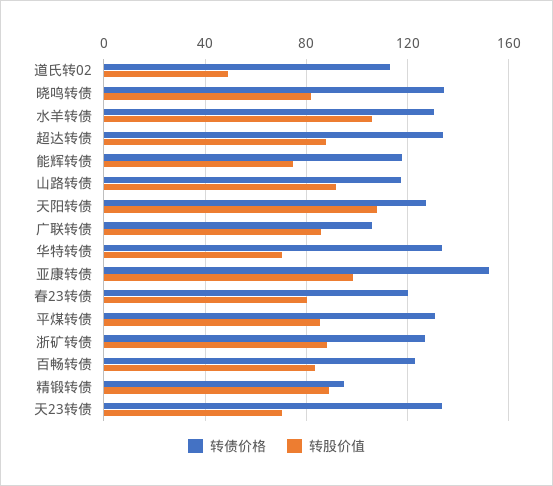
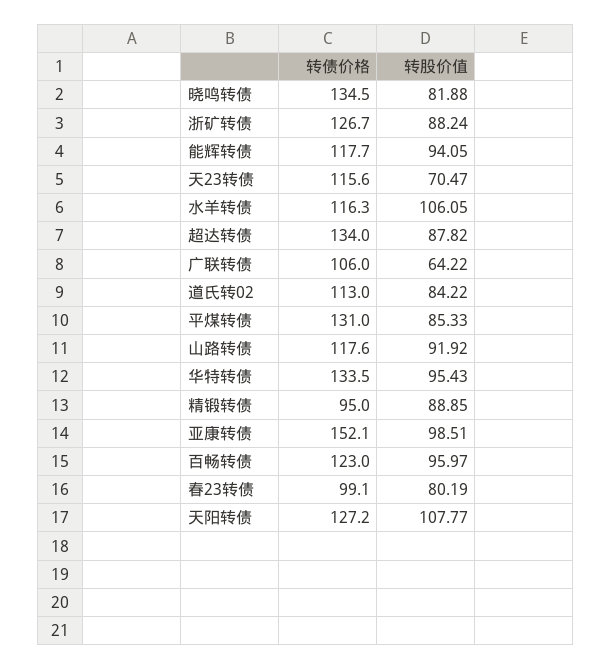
  {
    "转债价格": {
      "道氏转02": 113,
      "晓鸣转债": 134.5,
-     "水羊转债": 130,
+     "水羊转债": 116.3,
      "超达转债": 134,
      "能辉转债": 117.7,
      "山路转债": 117.6,
      "天阳转债": 127.2,
      "广联转债": 106,
      "华特转债": 133.5,
      "亚康转债": 152.1,
-     "春23转债": 120,
+     "春23转债": 99.1,
      "平煤转债": 131,
      "浙矿转债": 126.7,
      "百畅转债": 123,
      "精锻转债": 95,
-     "天23转债": 135
+     "天23转债": 115.6
    },
    "转股价值": {
-     "道氏转02": 50,
+     "道氏转02": 84.22,
      "晓鸣转债": 81.88,
      "水羊转债": 106.05,
      "超达转债": 87.82,
-     "能辉转债": 75,
+     "能辉转债": 94.05,
      "山路转债": 91.92,
      "天阳转债": 107.77,
-     "广联转债": 85,
+     "广联转债": 64.22,
-     "华特转债": 70,
+     "华特转债": 95.43,
      "亚康转债": 98.51,
      "春23转债": 80.19,
      "平煤转债": 85.33,
      "浙矿转债": 88.24,
-     "百畅转债": 85,
+     "百畅转债": 95.97,
      "精锻转债": 88.85,
      "天23转债": 70.47
    }
  }

